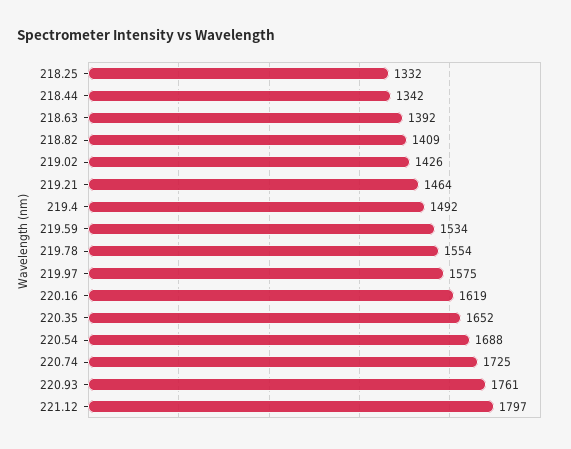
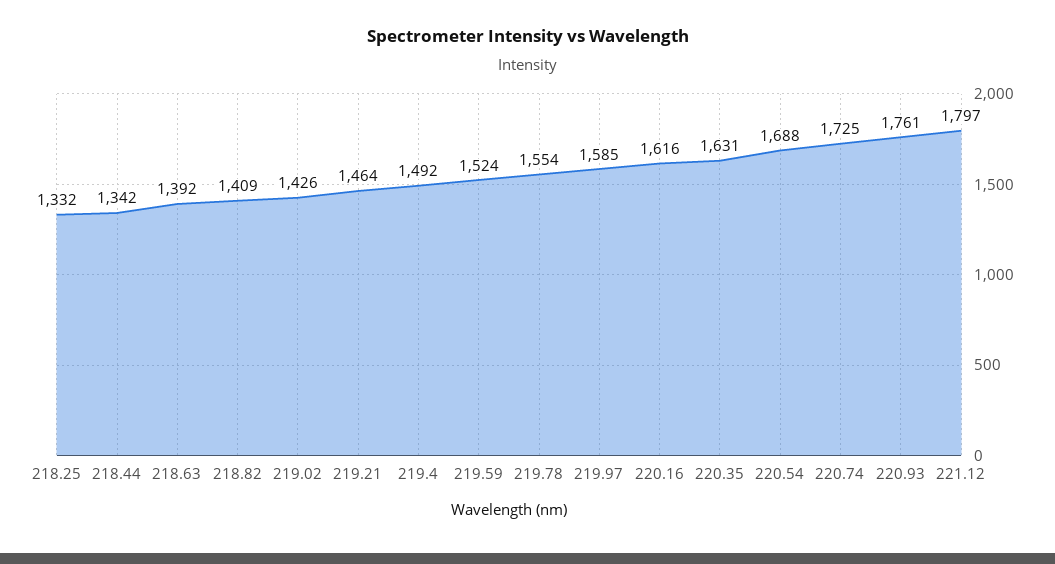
  {
    "218.25": 1332,
    "218.44": 1342,
    "218.63": 1392,
    "218.82": 1409,
    "219.02": 1426,
    "219.21": 1464,
    "219.4": 1492,
-   "219.59": 1534,
+   "219.59": 1524,
    "219.78": 1554,
-   "219.97": 1575,
+   "219.97": 1585,
-   "220.16": 1619,
+   "220.16": 1616,
-   "220.35": 1652,
+   "220.35": 1631,
    "220.54": 1688,
    "220.74": 1725,
    "220.93": 1761,
    "221.12": 1797
  }

